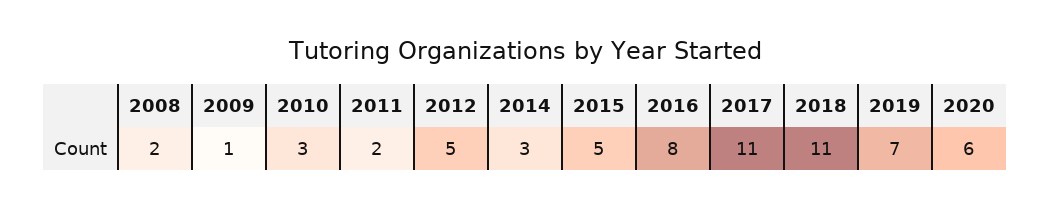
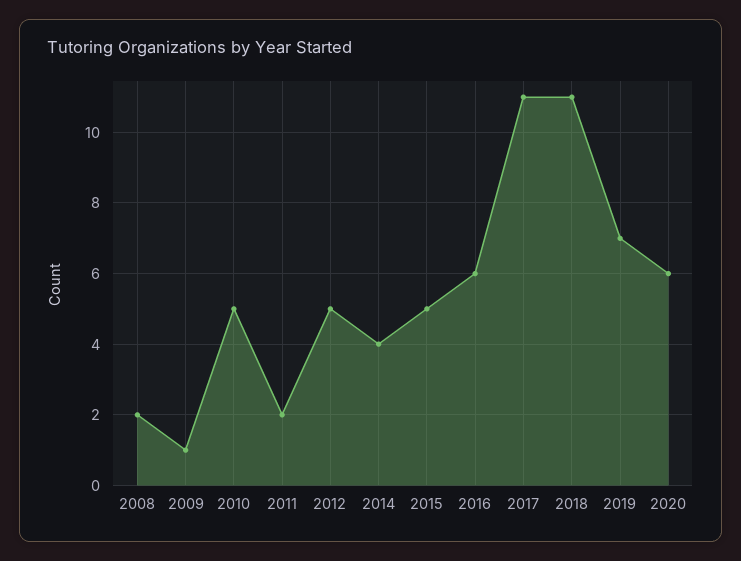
  {
    "2008": 2,
    "2009": 1,
-   "2010": 3,
+   "2010": 5,
    "2011": 2,
    "2012": 5,
-   "2014": 3,
+   "2014": 4,
    "2015": 5,
-   "2016": 8,
+   "2016": 6,
    "2017": 11,
    "2018": 11,
    "2019": 7,
    "2020": 6
  }

